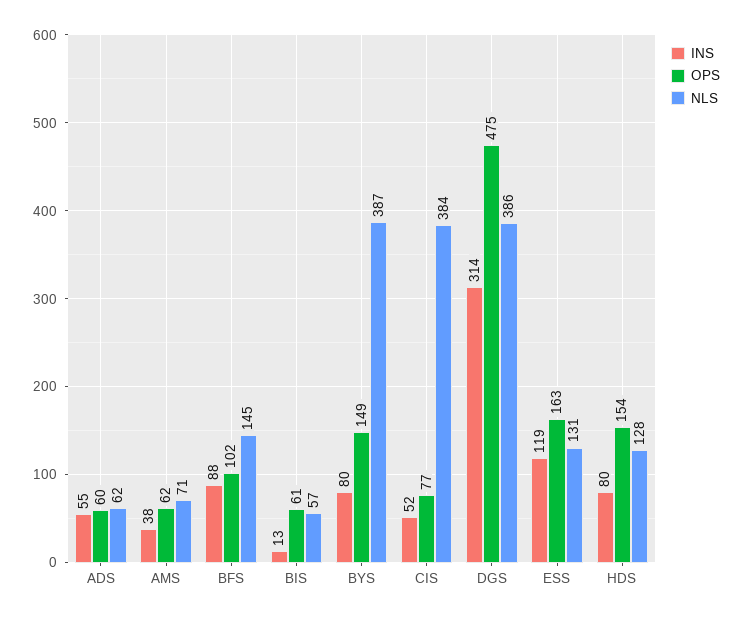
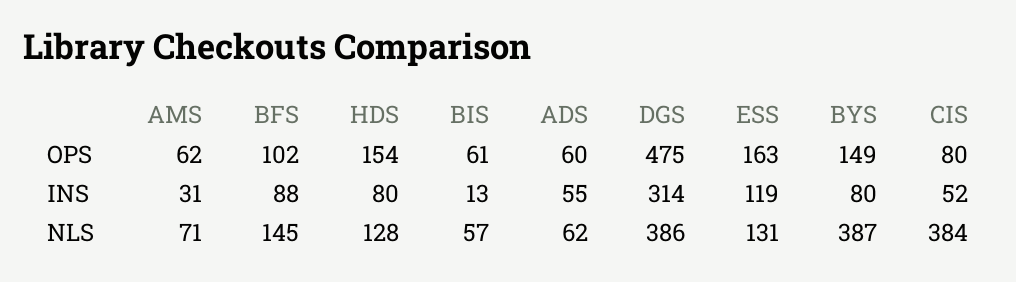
  {
    "INS": {
      "ADS": 55,
-     "AMS": 38,
+     "AMS": 31,
      "BFS": 88,
      "BIS": 13,
      "BYS": 80,
      "CIS": 52,
      "DGS": 314,
      "ESS": 119,
      "HDS": 80
    },
    "OPS": {
      "ADS": 60,
      "AMS": 62,
      "BFS": 102,
      "BIS": 61,
      "BYS": 149,
-     "CIS": 77,
+     "CIS": 80,
      "DGS": 475,
      "ESS": 163,
      "HDS": 154
    },
    "NLS": {
      "ADS": 62,
      "AMS": 71,
      "BFS": 145,
      "BIS": 57,
      "BYS": 387,
      "CIS": 384,
      "DGS": 386,
      "ESS": 131,
      "HDS": 128
    }
  }

